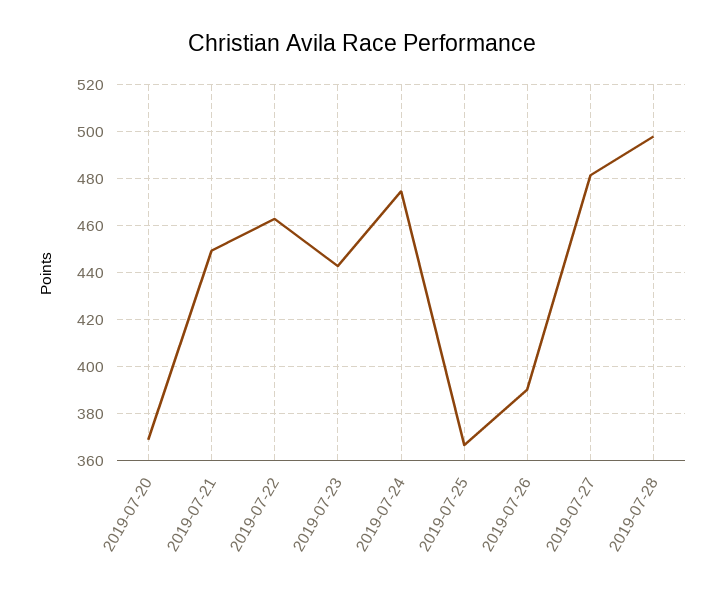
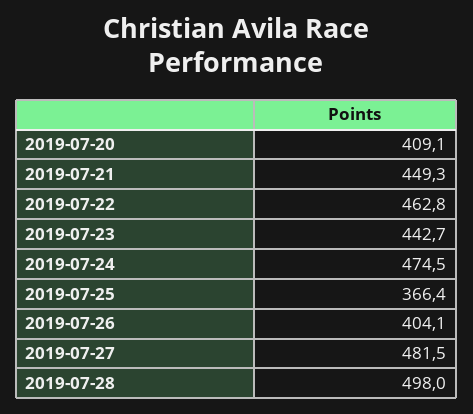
  {
-   "2019-07-20": 370,
+   "2019-07-20": 409.1,
    "2019-07-21": 449.3,
    "2019-07-22": 462.8,
    "2019-07-23": 442.7,
    "2019-07-24": 474.5,
    "2019-07-25": 366.4,
-   "2019-07-26": 390,
+   "2019-07-26": 404.1,
    "2019-07-27": 481.5,
    "2019-07-28": 498
  }

